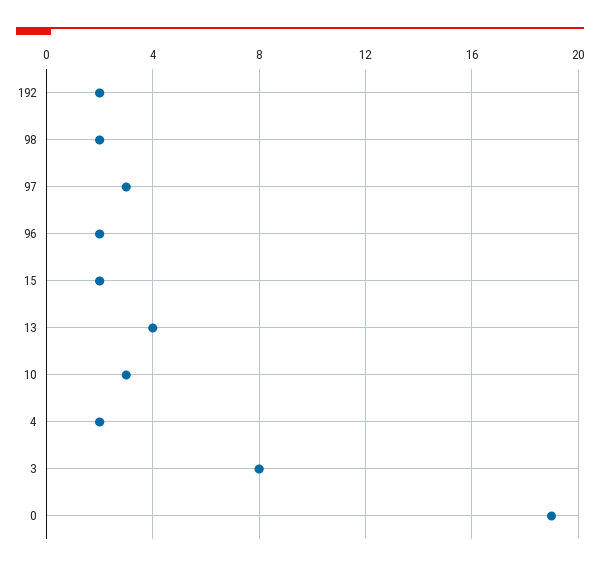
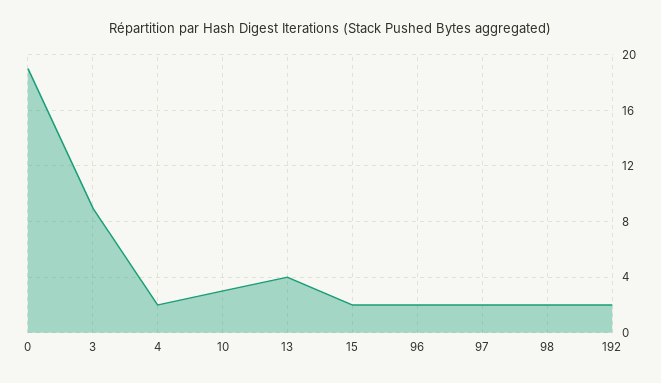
  {
    "192": 2,
    "98": 2,
-   "97": 3,
+   "97": 2,
    "96": 2,
    "15": 2,
    "13": 4,
    "10": 3,
    "4": 2,
-   "3": 8,
+   "3": 9,
    "0": 19
  }

